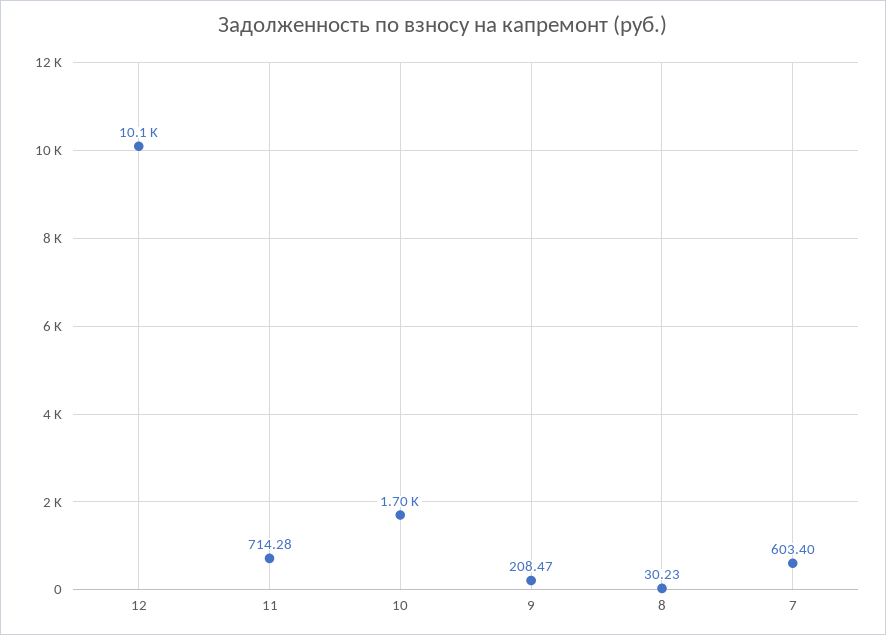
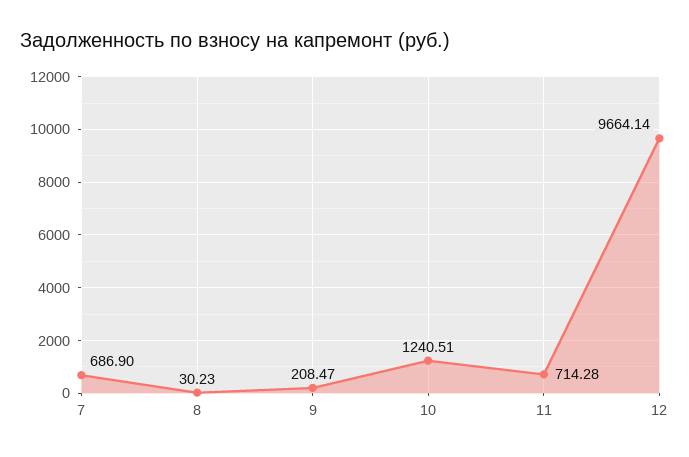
  {
-   "12": 10100,
+   "12": 9664.14,
    "11": 714.28,
-   "10": 1700,
+   "10": 1240.51,
    "9": 208.47,
    "8": 30.23,
-   "7": 603.4
+   "7": 686.9
  }

